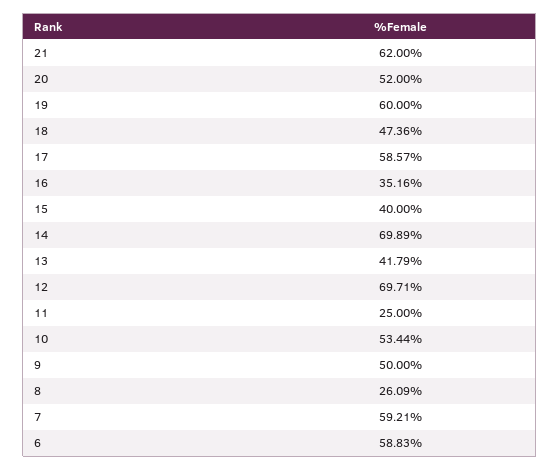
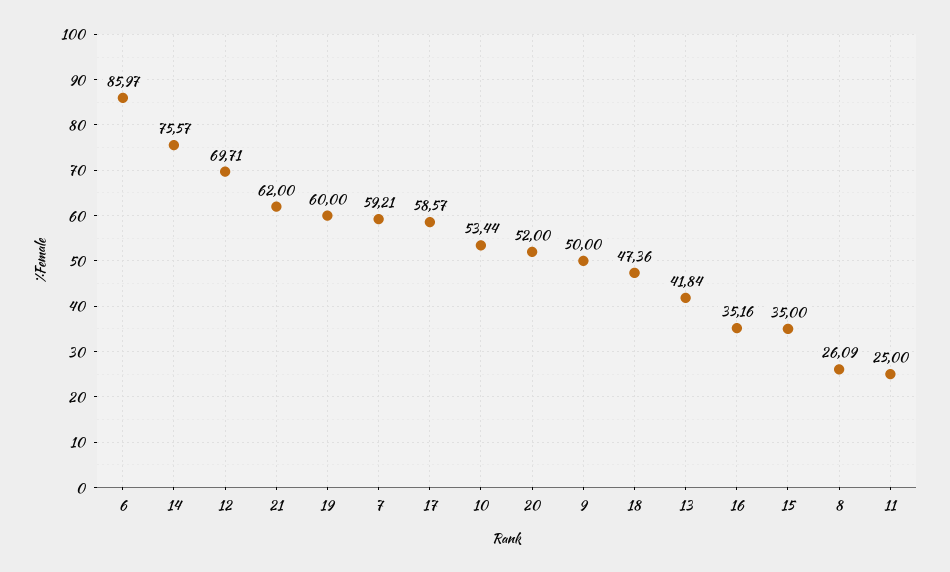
  {
    "21": 62,
    "20": 52,
    "19": 60,
    "18": 47.36,
    "17": 58.57,
    "16": 35.16,
-   "15": 40,
+   "15": 35,
-   "14": 69.89,
+   "14": 75.57,
-   "13": 41.79,
+   "13": 41.84,
    "12": 69.71,
    "11": 25,
    "10": 53.44,
    "9": 50,
    "8": 26.09,
    "7": 59.21,
-   "6": 58.83
+   "6": 85.97
  }

